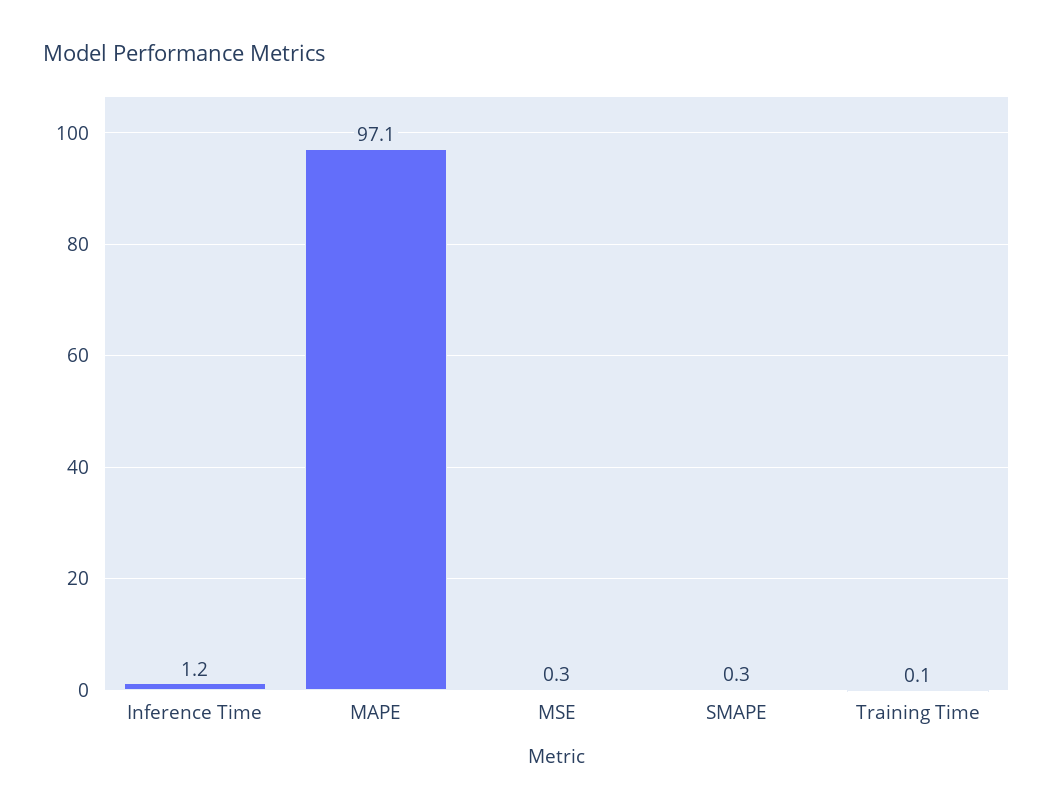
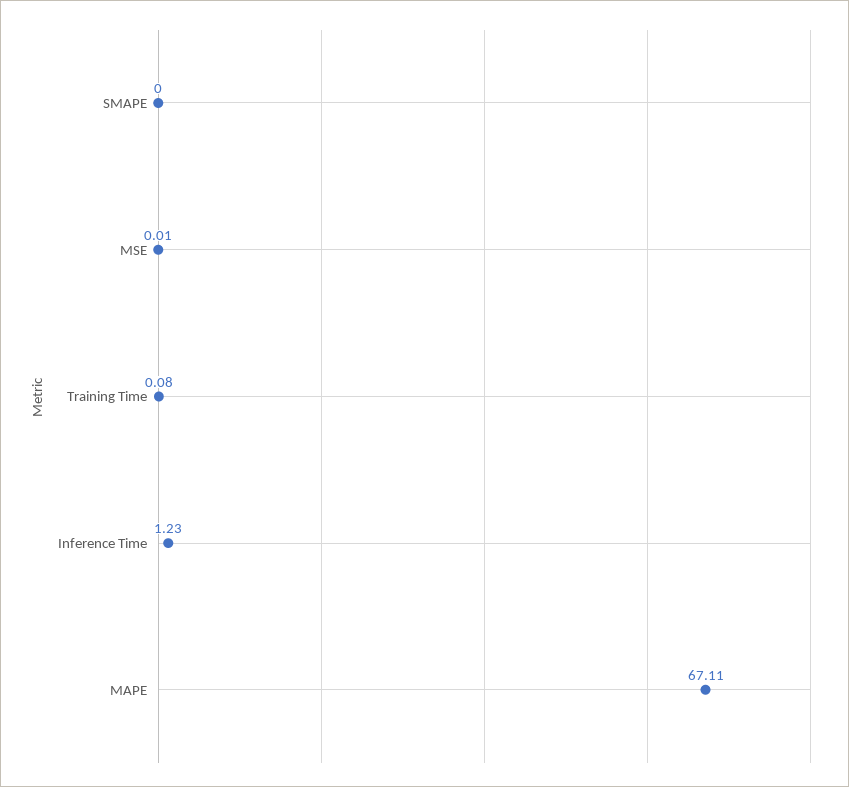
  {
    "Inference Time": 1.23,
-   "MAPE": 97.1,
+   "MAPE": 67.11,
-   "MSE": 0.3,
+   "MSE": 0.01,
-   "SMAPE": 0.3,
+   "SMAPE": 0,
    "Training Time": 0.08
  }

